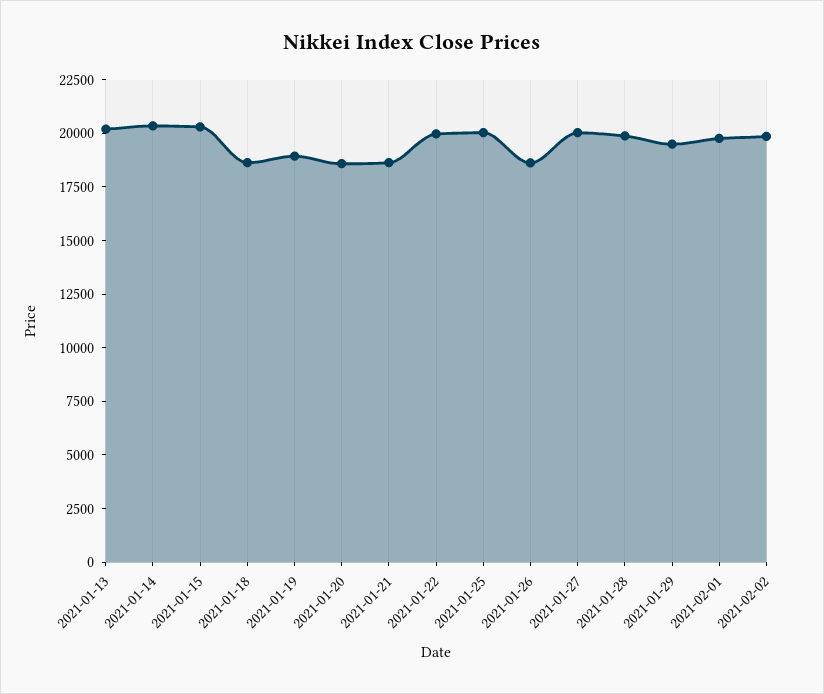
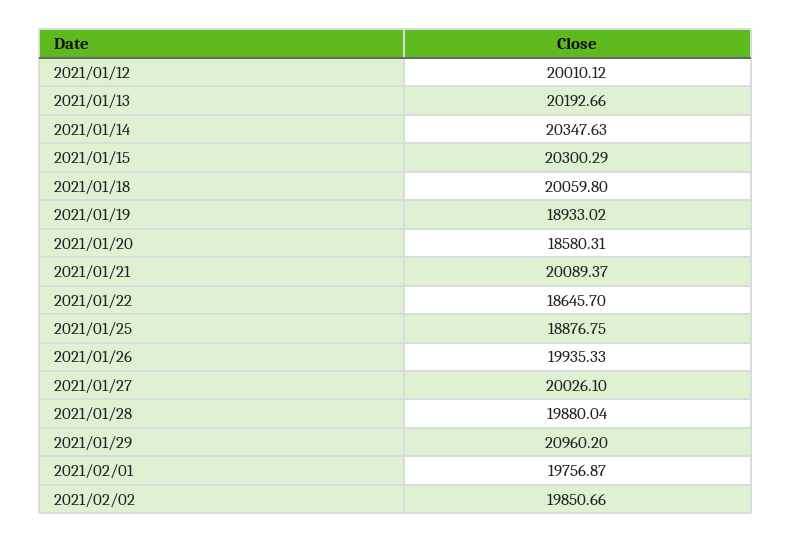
  {
    "2021-01-13": 20192.66,
    "2021-01-14": 20347.63,
    "2021-01-15": 20300.29,
-   "2021-01-18": 18500,
+   "2021-01-18": 20059.8,
    "2021-01-19": 18933.02,
    "2021-01-20": 18580.31,
-   "2021-01-21": 18500,
+   "2021-01-21": 20089.37,
-   "2021-01-22": 20000,
+   "2021-01-22": 18645.7,
-   "2021-01-25": 20000,
+   "2021-01-25": 18876.75,
-   "2021-01-26": 18500,
+   "2021-01-26": 19935.33,
    "2021-01-27": 20026.1,
    "2021-01-28": 19880.04,
-   "2021-01-29": 19500,
+   "2021-01-29": 20960.2,
    "2021-02-01": 19756.87,
-   "2021-02-02": 19850.66
+   "2021-02-02": 19850.66,
+   "2021/01/12": 20010.12
  }

